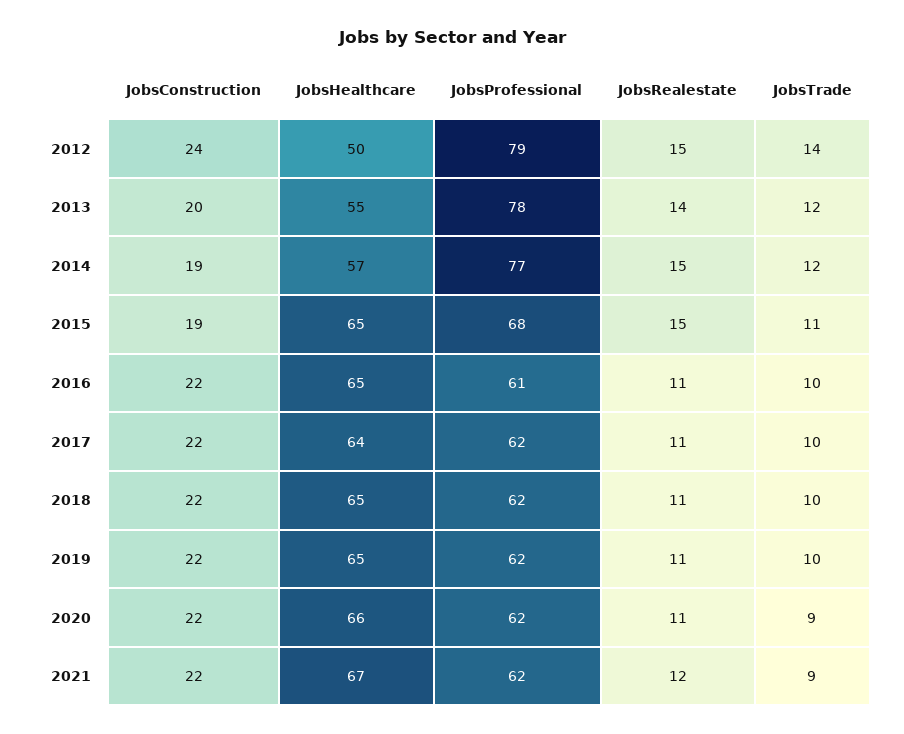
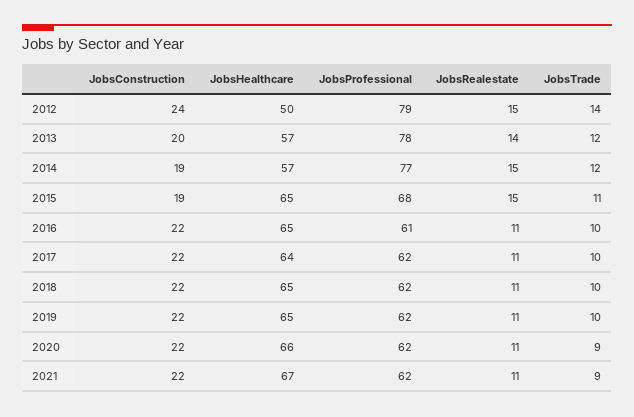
  {
    "JobsConstruction": {
      "2012": 24,
      "2013": 20,
      "2014": 19,
      "2015": 19,
      "2016": 22,
      "2017": 22,
      "2018": 22,
      "2019": 22,
      "2020": 22,
      "2021": 22
    },
    "JobsHealthcare": {
      "2012": 50,
-     "2013": 55,
+     "2013": 57,
      "2014": 57,
      "2015": 65,
      "2016": 65,
      "2017": 64,
      "2018": 65,
      "2019": 65,
      "2020": 66,
      "2021": 67
    },
    "JobsProfessional": {
      "2012": 79,
      "2013": 78,
      "2014": 77,
      "2015": 68,
      "2016": 61,
      "2017": 62,
      "2018": 62,
      "2019": 62,
      "2020": 62,
      "2021": 62
    },
    "JobsRealestate": {
      "2012": 15,
      "2013": 14,
      "2014": 15,
      "2015": 15,
      "2016": 11,
      "2017": 11,
      "2018": 11,
      "2019": 11,
      "2020": 11,
-     "2021": 12
+     "2021": 11
    },
    "JobsTrade": {
      "2012": 14,
      "2013": 12,
      "2014": 12,
      "2015": 11,
      "2016": 10,
      "2017": 10,
      "2018": 10,
      "2019": 10,
      "2020": 9,
      "2021": 9
    }
  }

